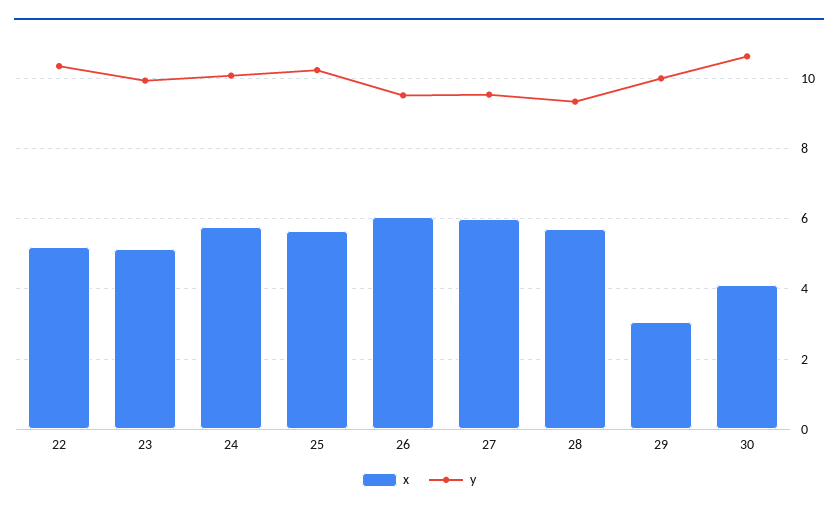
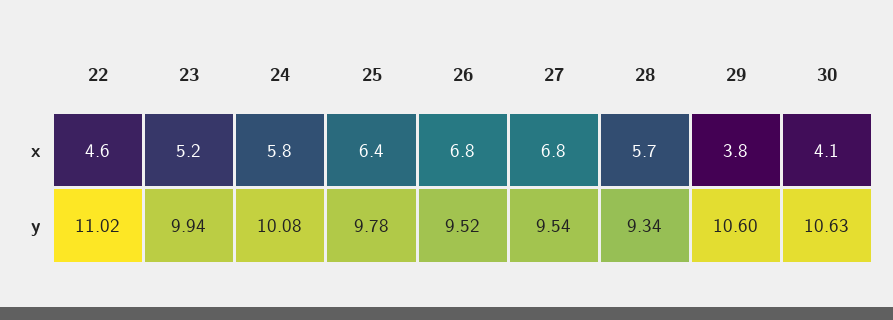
  {
    "x": {
-     "22": 5.2,
+     "22": 4.6,
      "23": 5.2,
      "24": 5.8,
-     "25": 5.6,
+     "25": 6.4,
-     "26": 6,
+     "26": 6.8,
-     "27": 6,
+     "27": 6.8,
      "28": 5.7,
-     "29": 3,
+     "29": 3.8,
      "30": 4.1
    },
    "y": {
-     "22": 10.4,
+     "22": 11.02,
      "23": 9.94,
      "24": 10.08,
-     "25": 10.2,
+     "25": 9.78,
      "26": 9.52,
      "27": 9.54,
      "28": 9.34,
-     "29": 10,
+     "29": 10.6,
      "30": 10.63
    }
  }

